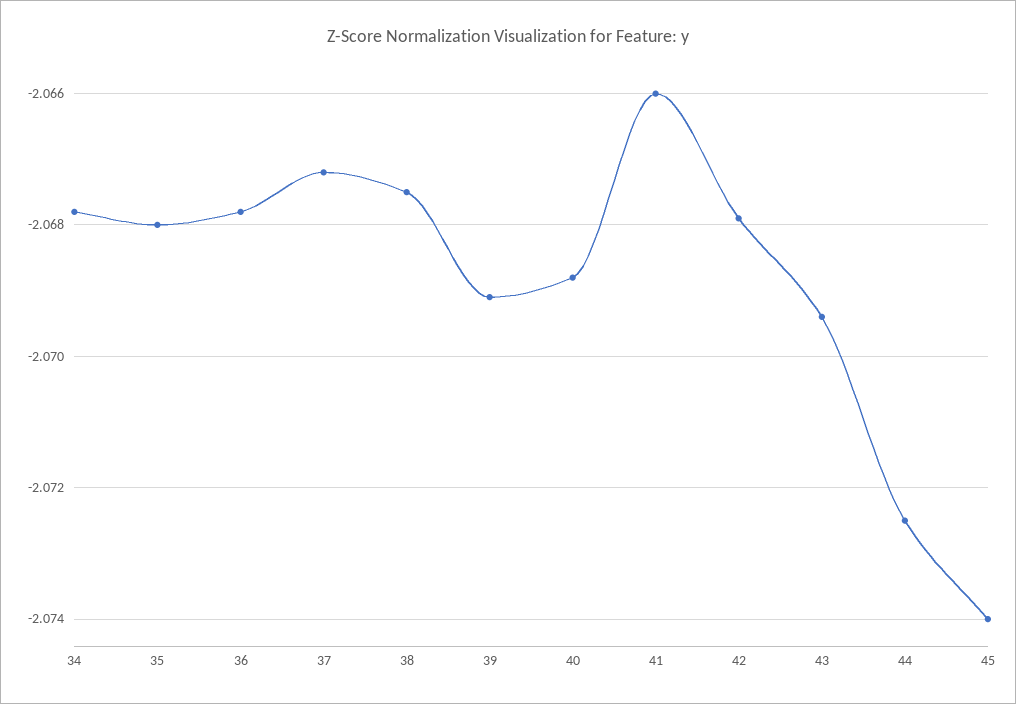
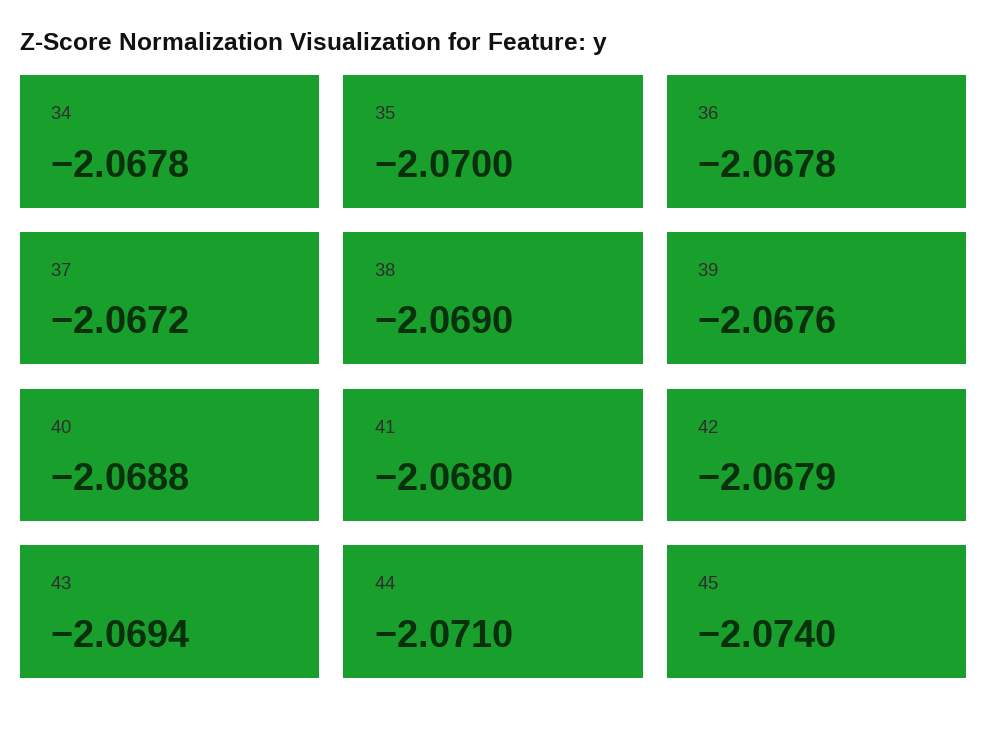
  {
    "34": -2.0678,
-   "35": -2.068,
+   "35": -2.07,
    "36": -2.0678,
    "37": -2.0672,
-   "38": -2.0675,
+   "38": -2.069,
-   "39": -2.069,
+   "39": -2.0676,
    "40": -2.0688,
-   "41": -2.066,
+   "41": -2.068,
    "42": -2.0679,
    "43": -2.0694,
-   "44": -2.0725,
+   "44": -2.071,
    "45": -2.074
  }

